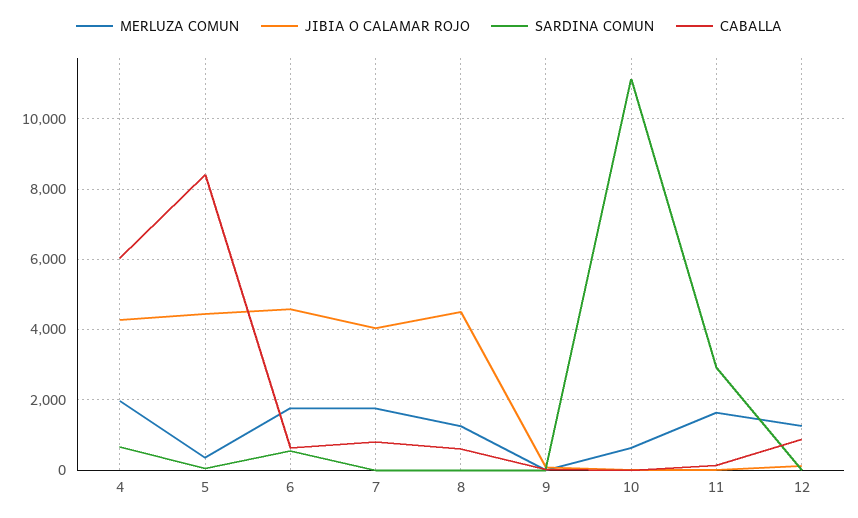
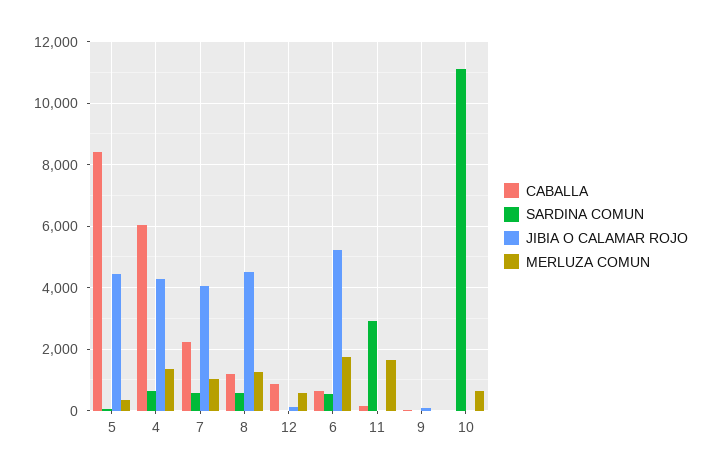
  {
    "MERLUZA COMUN": {
-     "4": 2000,
+     "4": 1400,
      "5": 400,
      "6": 1800,
-     "7": 1800,
+     "7": 1000,
      "8": 1200,
      "9": 0,
      "10": 600,
      "11": 1600,
-     "12": 1200
+     "12": 600
    },
    "JIBIA O CALAMAR ROJO": {
      "4": 4200,
      "5": 4400,
-     "6": 4600,
+     "6": 5200,
      "7": 4000,
      "8": 4600,
      "9": 0,
      "10": 0,
      "11": 0,
      "12": 200
    },
    "SARDINA COMUN": {
      "4": 600,
      "5": 0,
      "6": 600,
-     "7": 0,
+     "7": 600,
-     "8": 0,
+     "8": 600,
      "9": 0,
      "10": 11200,
      "11": 3000,
      "12": 0
    },
    "CABALLA": {
      "4": 6000,
      "5": 8400,
      "6": 600,
-     "7": 800,
+     "7": 2200,
-     "8": 600,
+     "8": 1200,
      "9": 0,
      "10": 0,
      "11": 200,
      "12": 800
    }
  }

